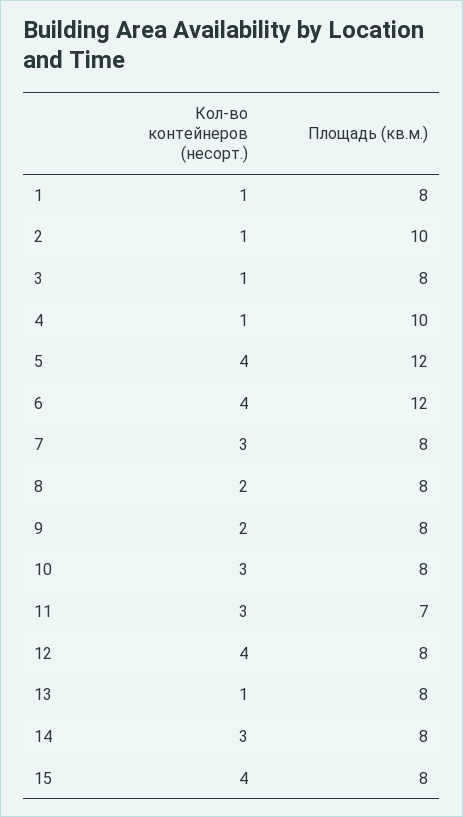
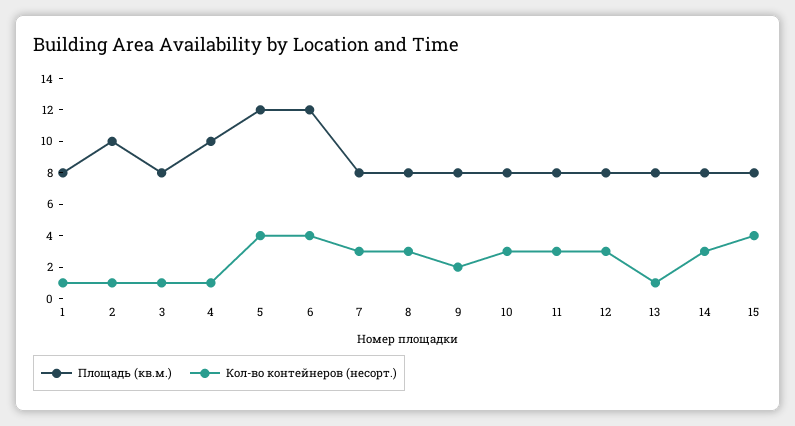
  {
    "Кол-во контейнеров (несорт.)": {
      "1": 1,
      "2": 1,
      "3": 1,
      "4": 1,
      "5": 4,
      "6": 4,
      "7": 3,
-     "8": 2,
+     "8": 3,
      "9": 2,
      "10": 3,
      "11": 3,
-     "12": 4,
+     "12": 3,
      "13": 1,
      "14": 3,
      "15": 4
    },
    "Площадь (кв.м.)": {
      "1": 8,
      "2": 10,
      "3": 8,
      "4": 10,
      "5": 12,
      "6": 12,
      "7": 8,
      "8": 8,
      "9": 8,
      "10": 8,
-     "11": 7,
+     "11": 8,
      "12": 8,
      "13": 8,
      "14": 8,
      "15": 8
    }
  }

